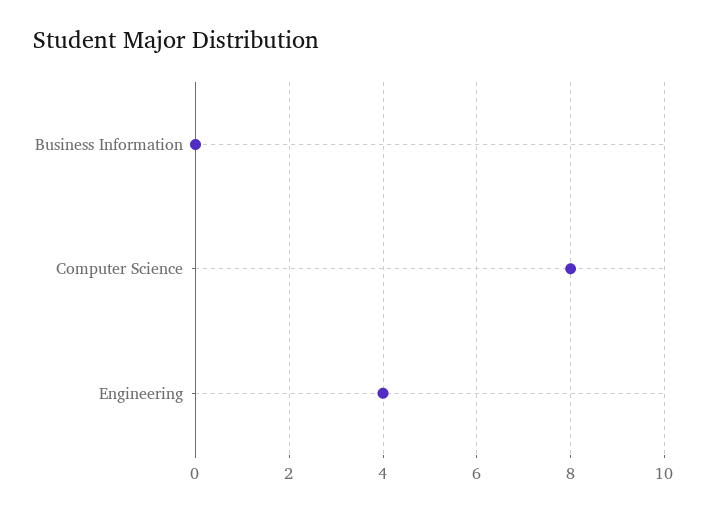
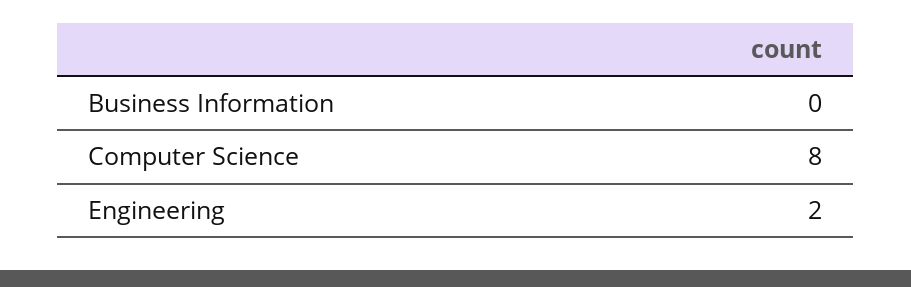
  {
    "Business Information": 0,
    "Computer Science": 8,
-   "Engineering": 4
+   "Engineering": 2
  }

